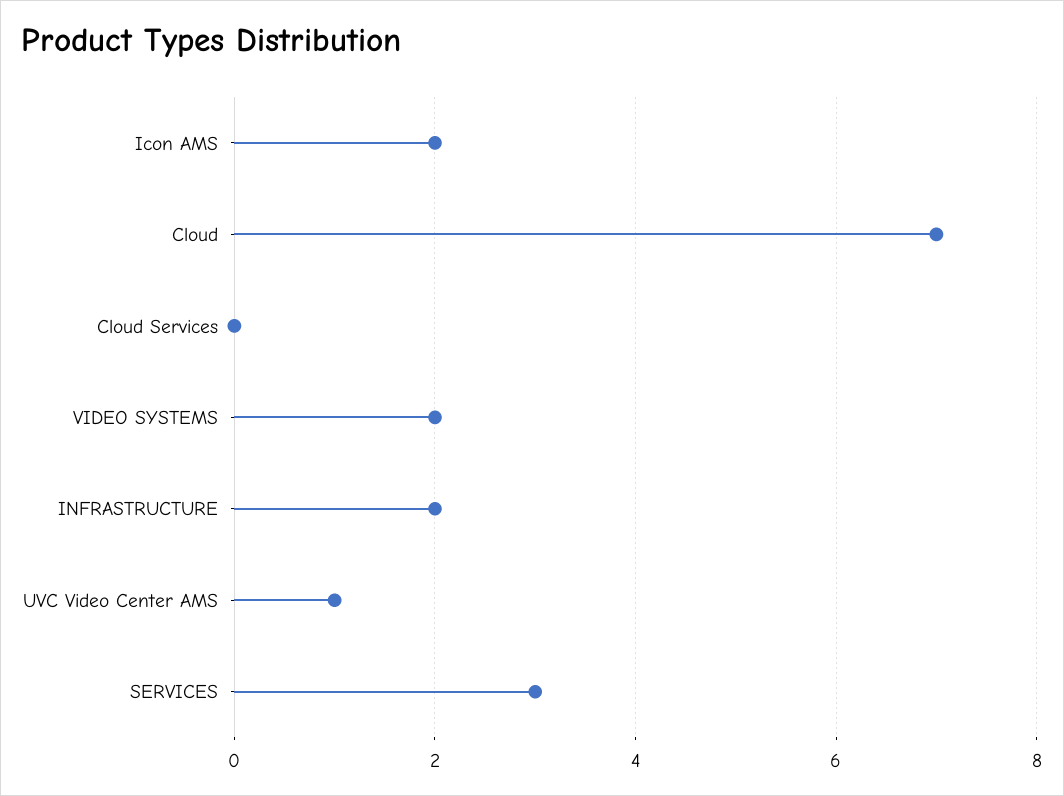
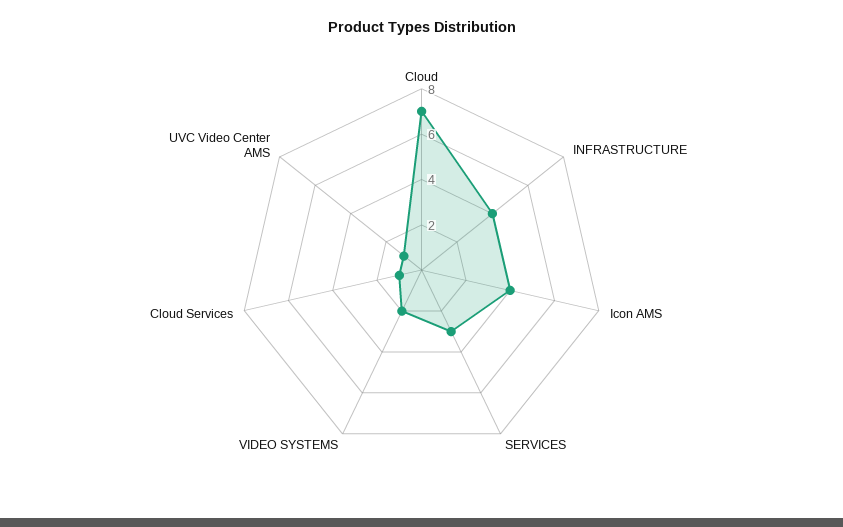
  {
-   "Icon AMS": 2,
+   "Icon AMS": 4,
    "Cloud": 7,
-   "Cloud Services": 0,
+   "Cloud Services": 1,
    "VIDEO SYSTEMS": 2,
-   "INFRASTRUCTURE": 2,
+   "INFRASTRUCTURE": 4,
    "UVC Video Center AMS": 1,
    "SERVICES": 3
  }

